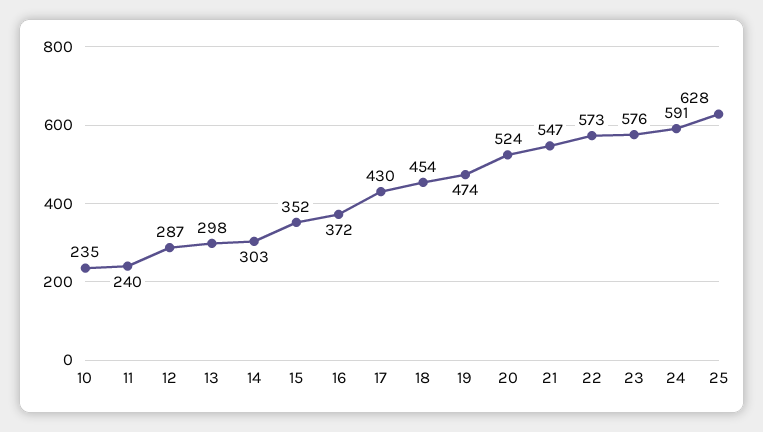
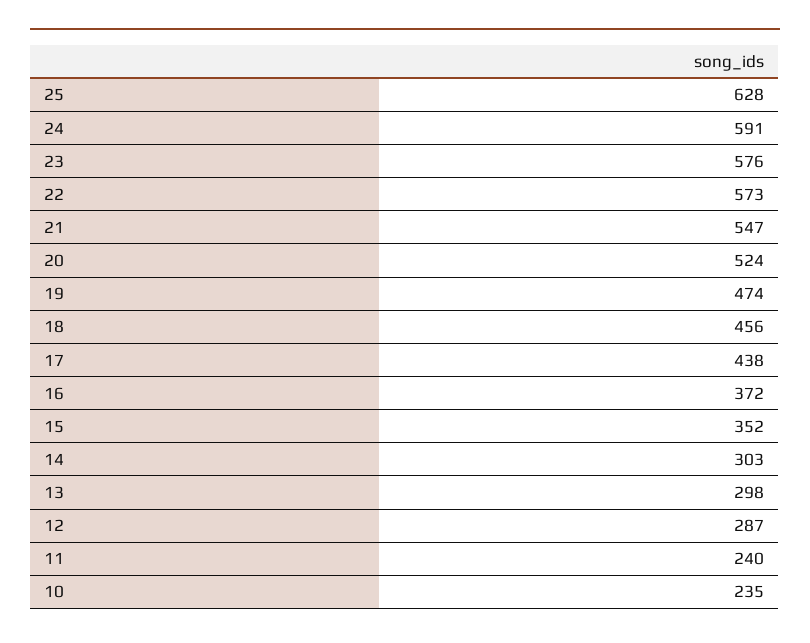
  {
    "10": 235,
    "11": 240,
    "12": 287,
    "13": 298,
    "14": 303,
    "15": 352,
    "16": 372,
-   "17": 430,
+   "17": 438,
-   "18": 454,
+   "18": 456,
    "19": 474,
    "20": 524,
    "21": 547,
    "22": 573,
    "23": 576,
    "24": 591,
    "25": 628
  }

